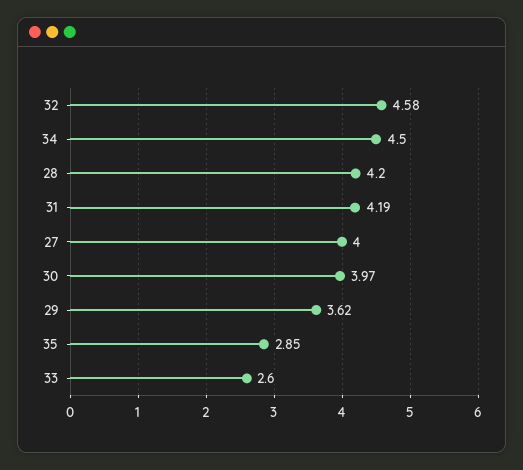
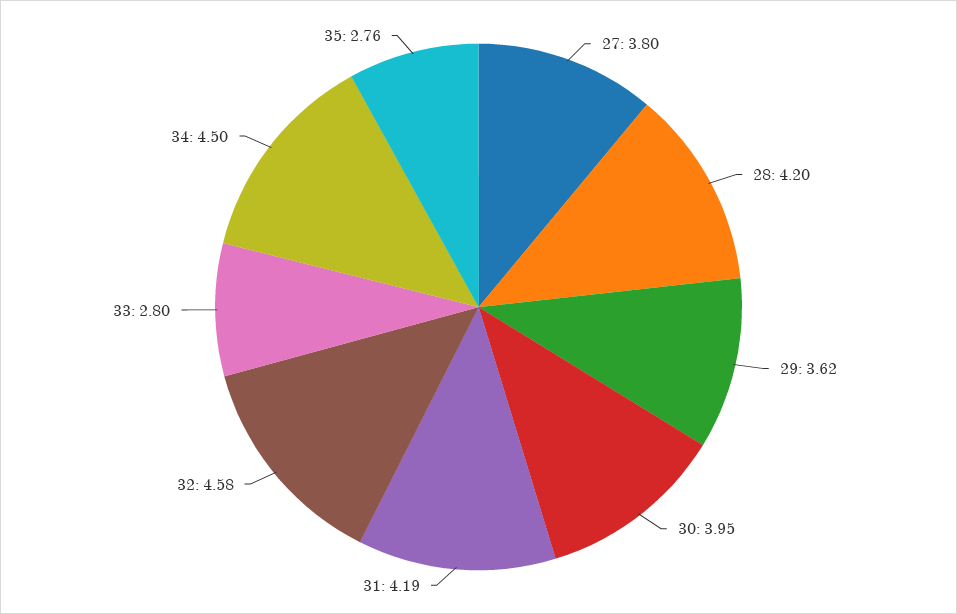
  {
    "32": 4.58,
    "34": 4.5,
    "28": 4.2,
    "31": 4.19,
-   "27": 4,
+   "27": 3.8,
-   "30": 3.97,
+   "30": 3.95,
    "29": 3.62,
-   "35": 2.85,
+   "35": 2.76,
-   "33": 2.6
+   "33": 2.8
  }

